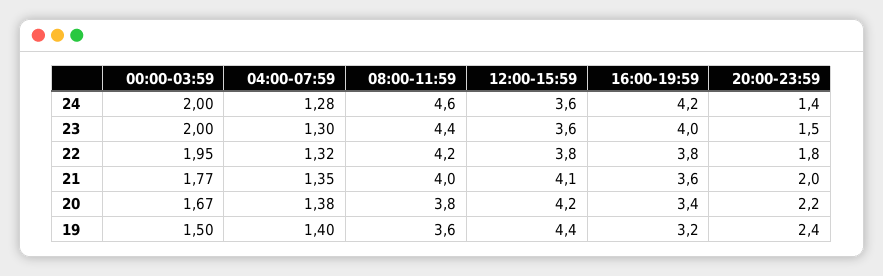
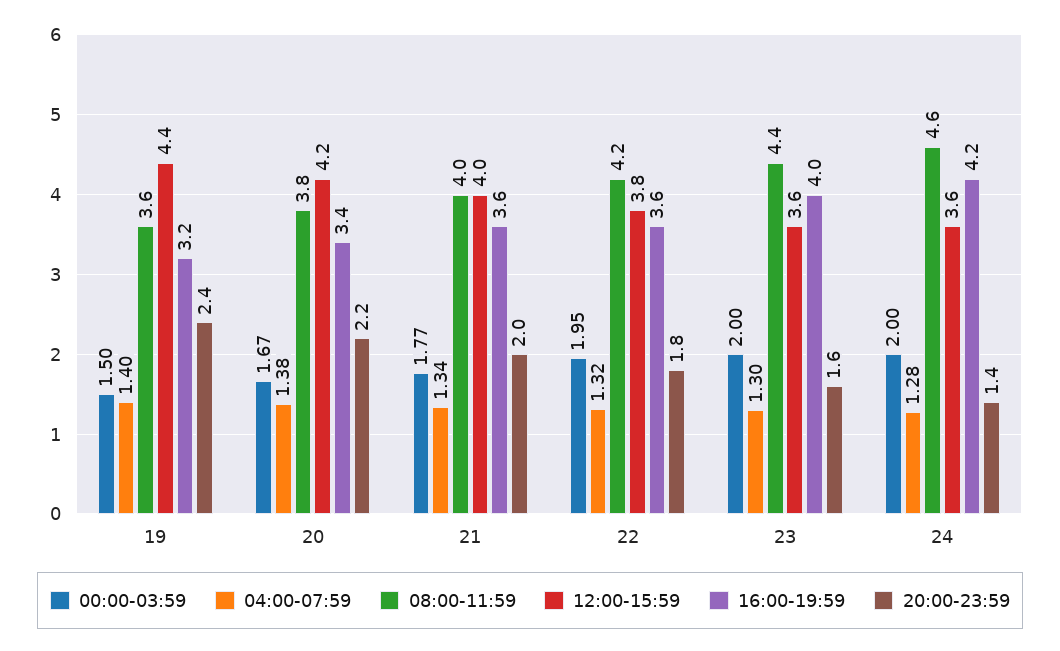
  {
    "00:00-03:59": {
      "24": 2,
      "23": 2,
      "22": 1.95,
      "21": 1.77,
      "20": 1.67,
      "19": 1.5
    },
    "04:00-07:59": {
      "24": 1.28,
      "23": 1.3,
      "22": 1.32,
-     "21": 1.35,
+     "21": 1.34,
      "20": 1.38,
      "19": 1.4
    },
    "08:00-11:59": {
      "24": 4.6,
      "23": 4.4,
      "22": 4.2,
      "21": 4,
      "20": 3.8,
      "19": 3.6
    },
    "12:00-15:59": {
      "24": 3.6,
      "23": 3.6,
      "22": 3.8,
-     "21": 4.1,
+     "21": 4,
      "20": 4.2,
      "19": 4.4
    },
    "16:00-19:59": {
      "24": 4.2,
      "23": 4,
-     "22": 3.8,
+     "22": 3.6,
      "21": 3.6,
      "20": 3.4,
      "19": 3.2
    },
    "20:00-23:59": {
      "24": 1.4,
-     "23": 1.5,
+     "23": 1.6,
      "22": 1.8,
      "21": 2,
      "20": 2.2,
      "19": 2.4
    }
  }

